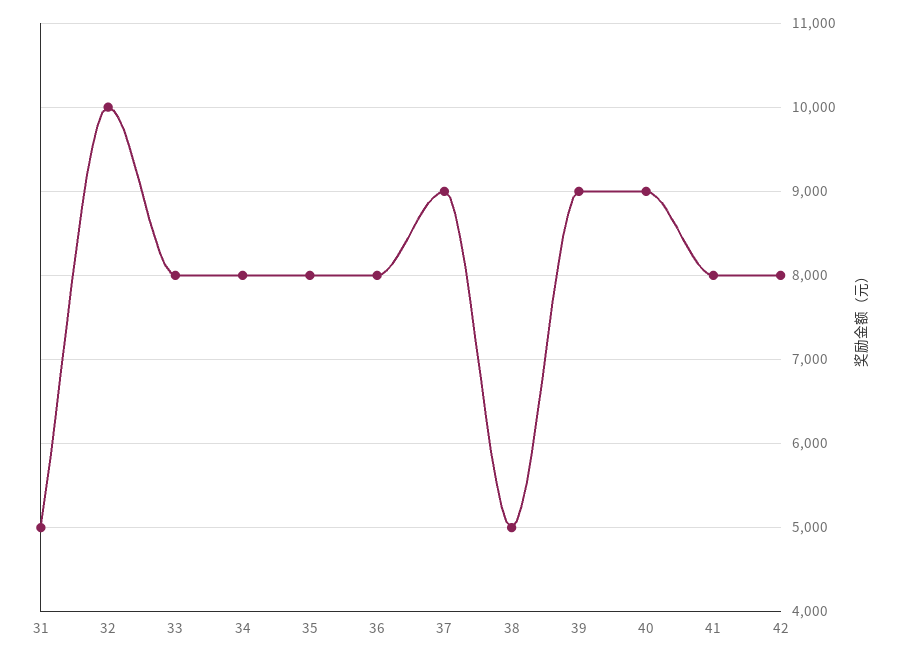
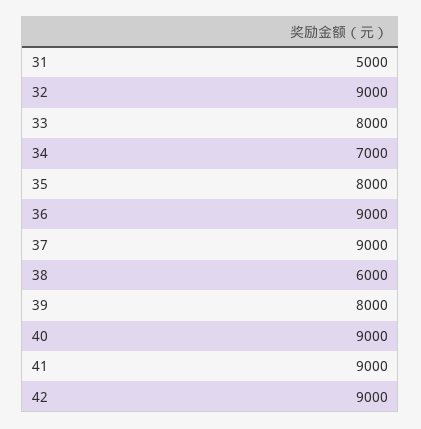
  {
    "31": 5000,
-   "32": 10000,
+   "32": 9000,
    "33": 8000,
-   "34": 8000,
+   "34": 7000,
    "35": 8000,
-   "36": 8000,
+   "36": 9000,
    "37": 9000,
-   "38": 5000,
+   "38": 6000,
-   "39": 9000,
+   "39": 8000,
    "40": 9000,
-   "41": 8000,
+   "41": 9000,
-   "42": 8000
+   "42": 9000
  }

